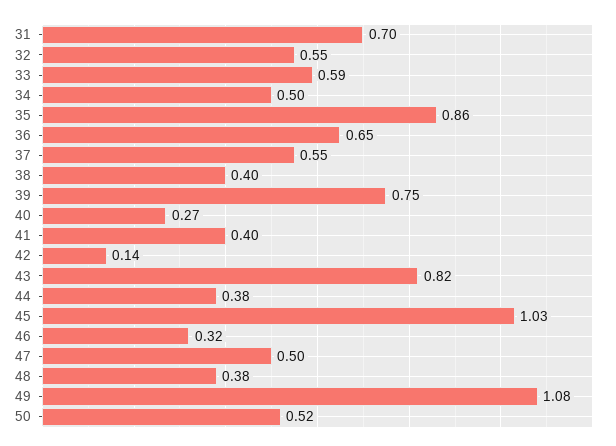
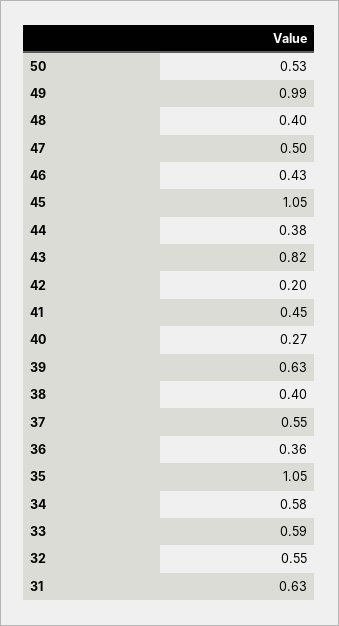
  {
-   "31": 0.7,
+   "31": 0.63,
    "32": 0.55,
    "33": 0.59,
-   "34": 0.5,
+   "34": 0.58,
-   "35": 0.86,
+   "35": 1.05,
-   "36": 0.65,
+   "36": 0.36,
    "37": 0.55,
    "38": 0.4,
-   "39": 0.75,
+   "39": 0.63,
    "40": 0.27,
-   "41": 0.4,
+   "41": 0.45,
-   "42": 0.14,
+   "42": 0.2,
    "43": 0.82,
    "44": 0.38,
-   "45": 1.03,
+   "45": 1.05,
-   "46": 0.32,
+   "46": 0.43,
    "47": 0.5,
-   "48": 0.38,
+   "48": 0.4,
-   "49": 1.08,
+   "49": 0.99,
-   "50": 0.52
+   "50": 0.53
  }

